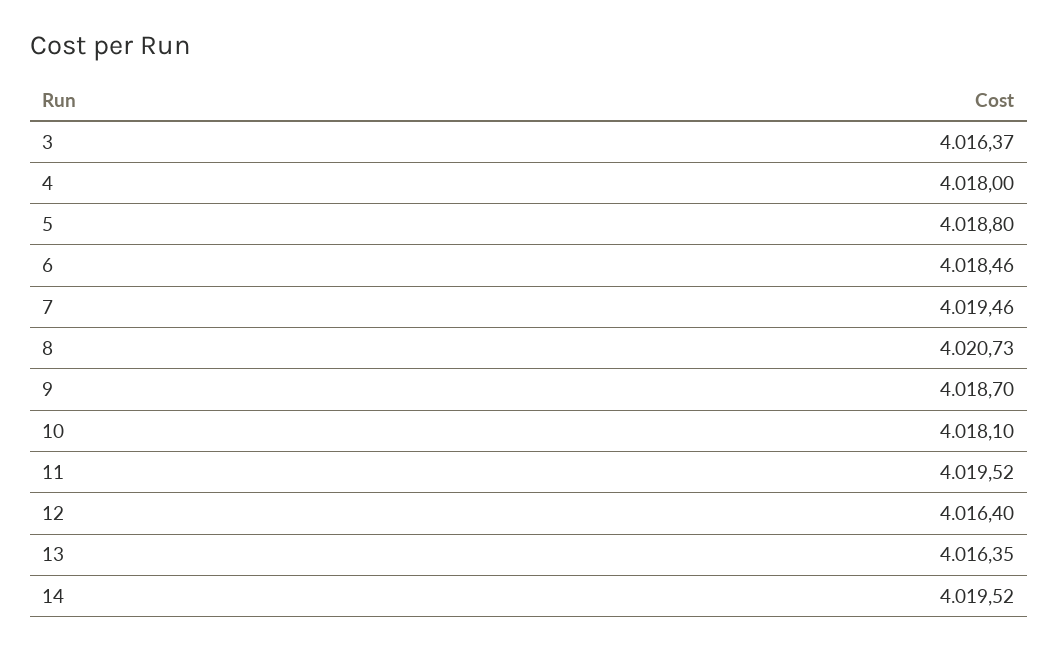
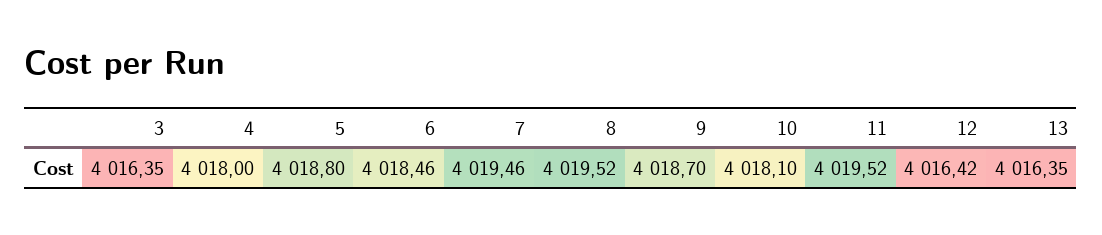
  {
-   "3": 4016.37,
+   "3": 4016.35,
    "4": 4018,
    "5": 4018.8,
    "6": 4018.46,
    "7": 4019.46,
-   "8": 4020.73,
+   "8": 4019.52,
    "9": 4018.7,
    "10": 4018.1,
    "11": 4019.52,
-   "12": 4016.4,
+   "12": 4016.42,
-   "13": 4016.35,
+   "13": 4016.35
-   "14": 4019.52
  }

